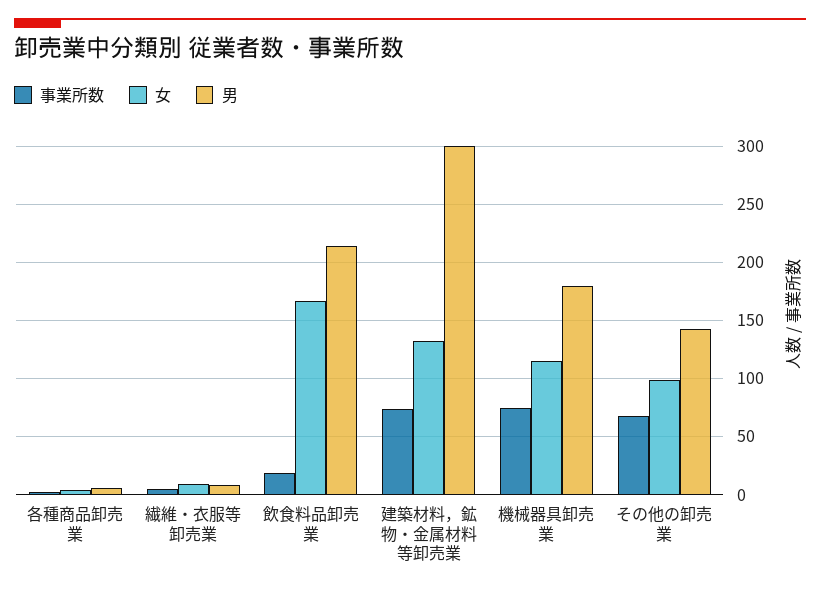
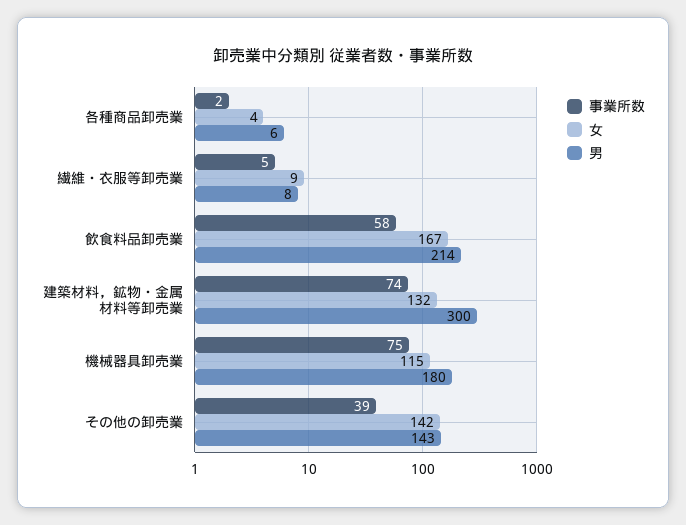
  {
    "事業所数": {
      "各種商品卸売業": 2,
      "繊維・衣服等卸売業": 5,
-     "飲食料品卸売業": 20,
+     "飲食料品卸売業": 58,
      "建築材料，鉱物・金属材料等卸売業": 74,
      "機械器具卸売業": 75,
-     "その他の卸売業": 70
+     "その他の卸売業": 39
    },
    "女": {
      "各種商品卸売業": 4,
      "繊維・衣服等卸売業": 9,
      "飲食料品卸売業": 167,
      "建築材料，鉱物・金属材料等卸売業": 132,
      "機械器具卸売業": 115,
-     "その他の卸売業": 100
+     "その他の卸売業": 142
    },
    "男": {
      "各種商品卸売業": 6,
      "繊維・衣服等卸売業": 8,
      "飲食料品卸売業": 214,
      "建築材料，鉱物・金属材料等卸売業": 300,
      "機械器具卸売業": 180,
      "その他の卸売業": 143
    }
  }

